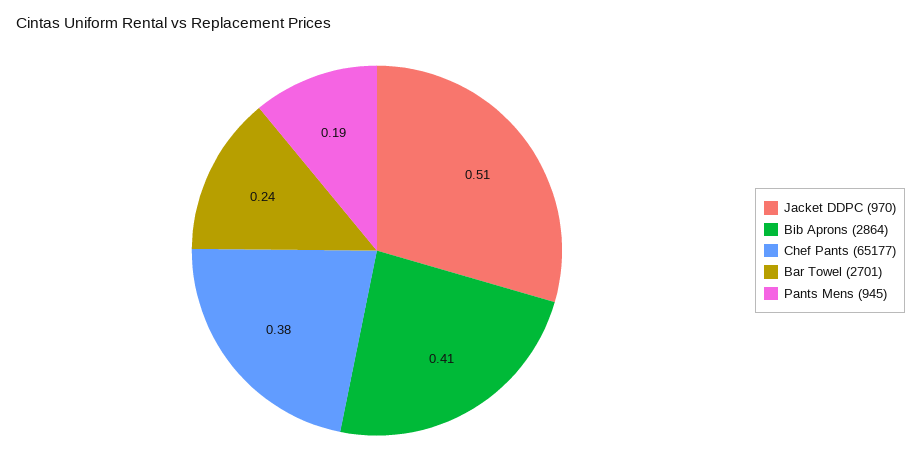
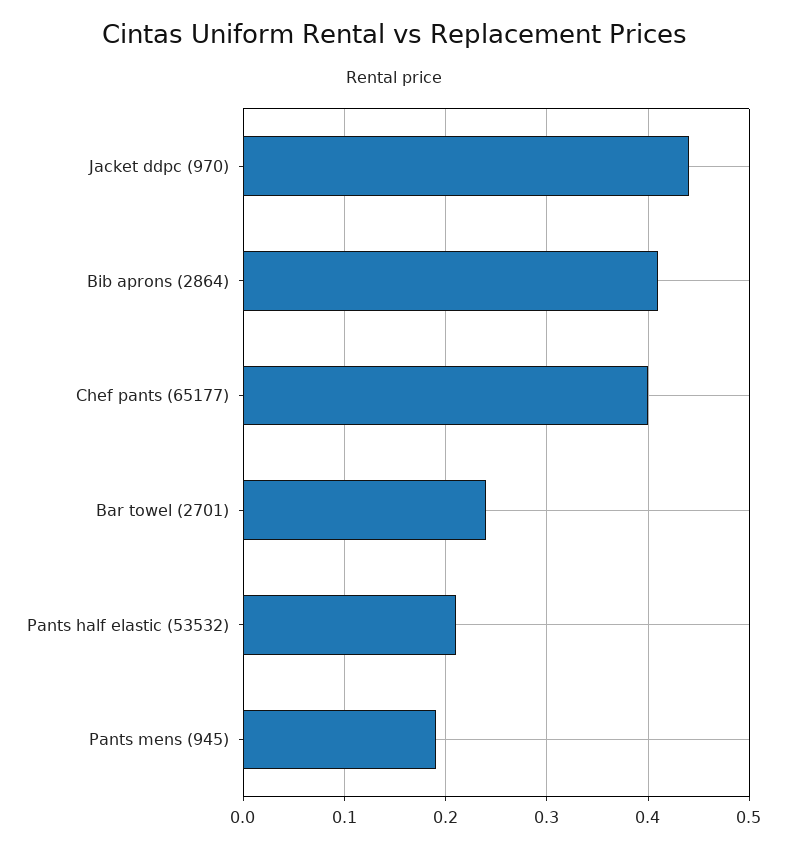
  {
-   "Jacket DDPC (970)": 0.51,
+   "Jacket DDPC (970)": 0.44,
    "Bib Aprons (2864)": 0.41,
-   "Chef Pants (65177)": 0.38,
+   "Chef Pants (65177)": 0.4,
    "Bar Towel (2701)": 0.24,
-   "Pants Mens (945)": 0.19
+   "Pants Mens (945)": 0.19,
+   "Pants half elastic (53532)": 0.21
  }

